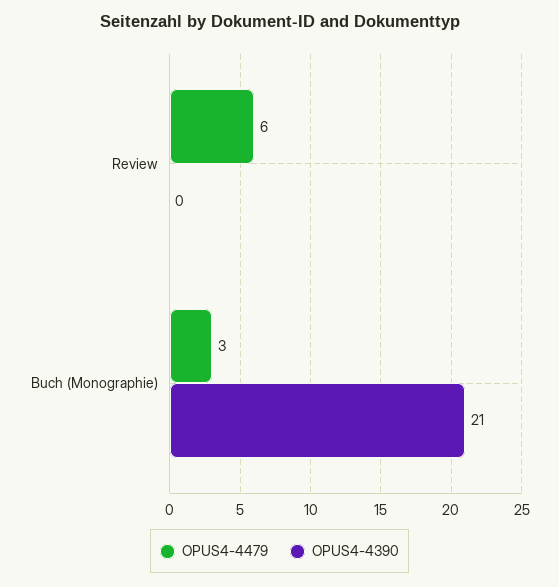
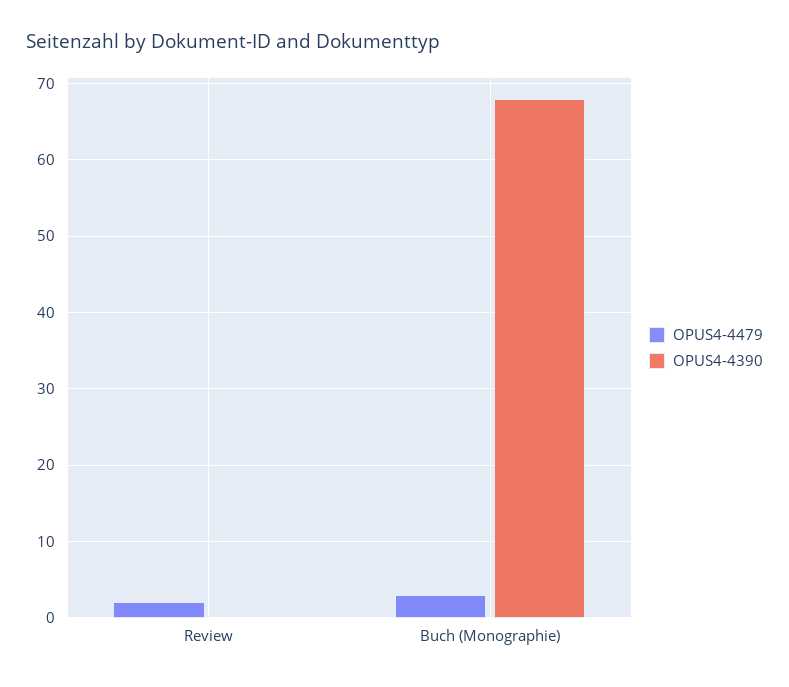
  {
    "OPUS4-4479": {
-     "Review": 6,
+     "Review": 2,
      "Buch (Monographie)": 3
    },
    "OPUS4-4390": {
      "Review": 0,
-     "Buch (Monographie)": 21
+     "Buch (Monographie)": 68
    }
  }

